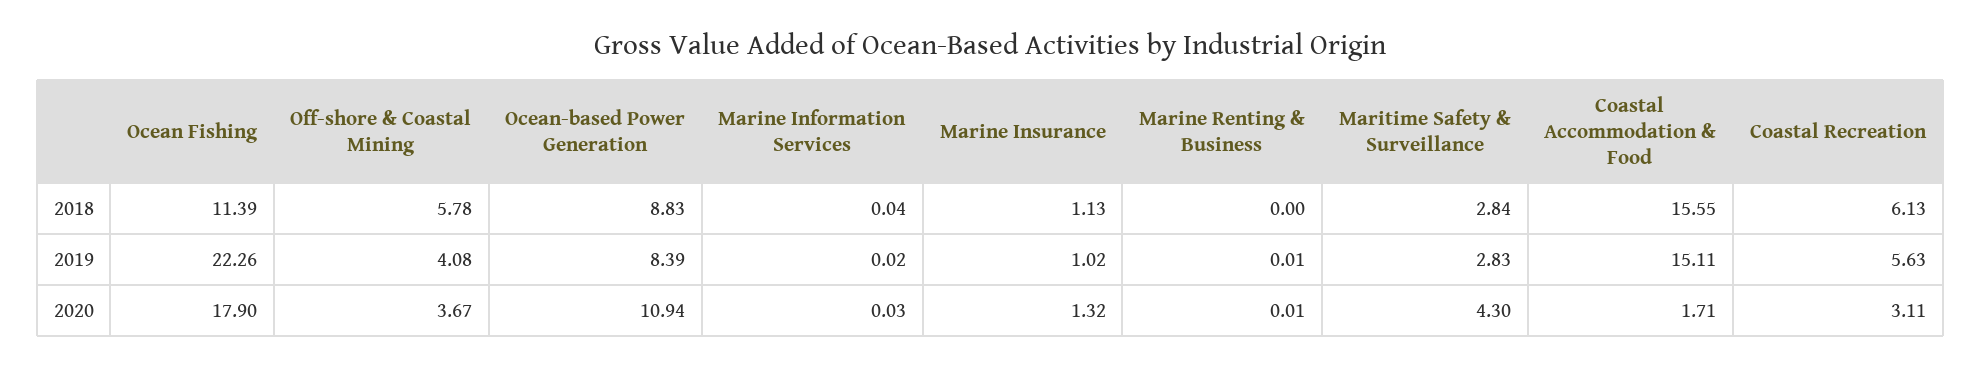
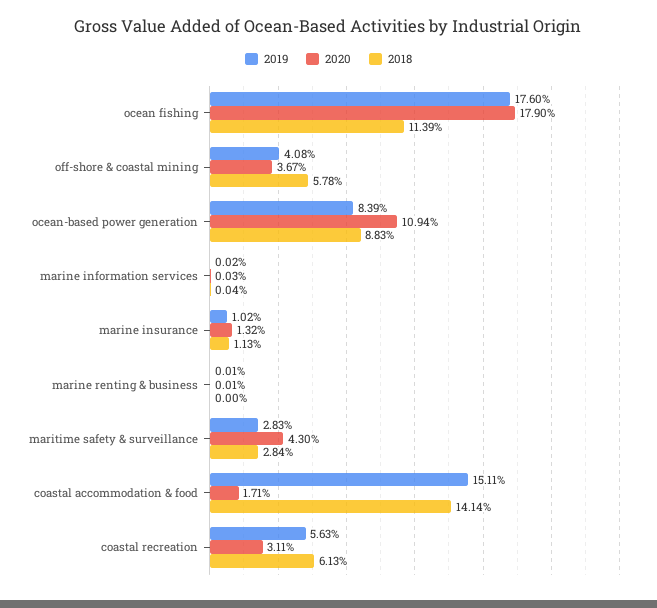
  {
    "2018": {
      "Ocean Fishing": 11.39,
      "Off-shore & Coastal Mining": 5.78,
      "Ocean-based Power Generation": 8.83,
      "Marine Information Services": 0.04,
      "Marine Insurance": 1.13,
      "Marine Renting & Business": 0,
      "Maritime Safety & Surveillance": 2.84,
-     "Coastal Accommodation & Food": 15.55,
+     "Coastal Accommodation & Food": 14.14,
      "Coastal Recreation": 6.13
    },
    "2019": {
-     "Ocean Fishing": 22.26,
+     "Ocean Fishing": 17.6,
      "Off-shore & Coastal Mining": 4.08,
      "Ocean-based Power Generation": 8.39,
      "Marine Information Services": 0.02,
      "Marine Insurance": 1.02,
      "Marine Renting & Business": 0.01,
      "Maritime Safety & Surveillance": 2.83,
      "Coastal Accommodation & Food": 15.11,
      "Coastal Recreation": 5.63
    },
    "2020": {
      "Ocean Fishing": 17.9,
      "Off-shore & Coastal Mining": 3.67,
      "Ocean-based Power Generation": 10.94,
      "Marine Information Services": 0.03,
      "Marine Insurance": 1.32,
      "Marine Renting & Business": 0.01,
      "Maritime Safety & Surveillance": 4.3,
      "Coastal Accommodation & Food": 1.71,
      "Coastal Recreation": 3.11
    }
  }

